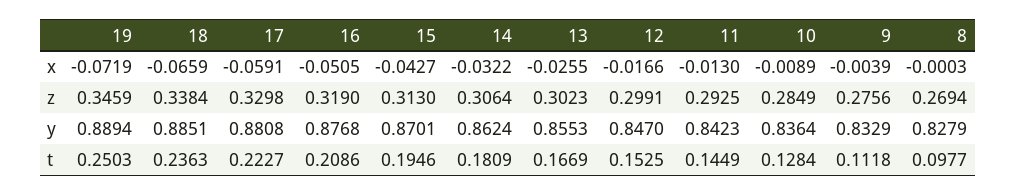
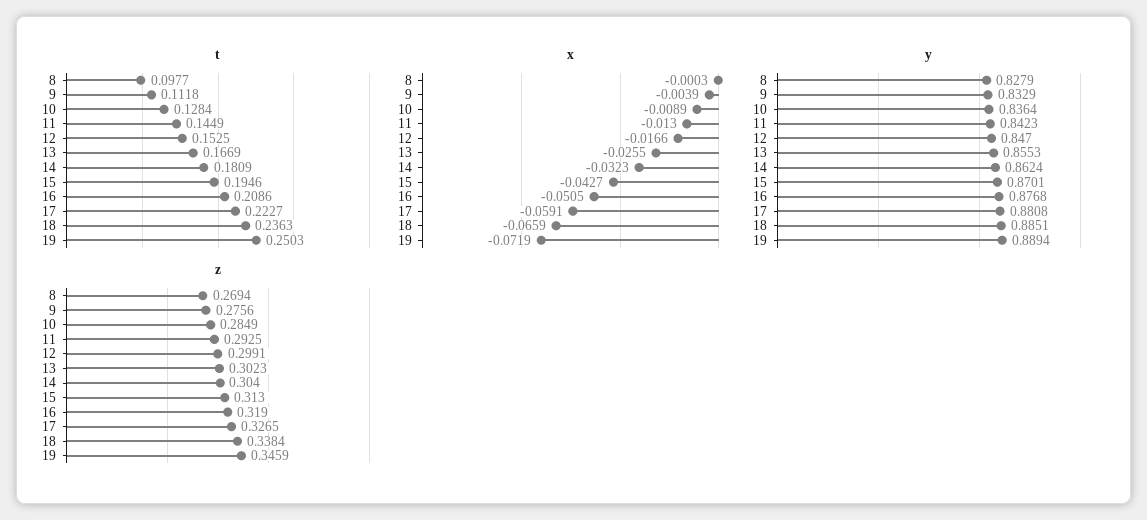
  {
    "x": {
      "19": -0.0719,
      "18": -0.0659,
      "17": -0.0591,
      "16": -0.0505,
      "15": -0.0427,
-     "14": -0.0322,
+     "14": -0.0323,
      "13": -0.0255,
      "12": -0.0166,
      "11": -0.013,
      "10": -0.0089,
      "9": -0.0039,
      "8": -0.0003
    },
    "z": {
      "19": 0.3459,
      "18": 0.3384,
-     "17": 0.3298,
+     "17": 0.3265,
      "16": 0.319,
      "15": 0.313,
-     "14": 0.3064,
+     "14": 0.304,
      "13": 0.3023,
      "12": 0.2991,
      "11": 0.2925,
      "10": 0.2849,
      "9": 0.2756,
      "8": 0.2694
    },
    "y": {
      "19": 0.8894,
      "18": 0.8851,
      "17": 0.8808,
      "16": 0.8768,
      "15": 0.8701,
      "14": 0.8624,
      "13": 0.8553,
      "12": 0.847,
      "11": 0.8423,
      "10": 0.8364,
      "9": 0.8329,
      "8": 0.8279
    },
    "t": {
      "19": 0.2503,
      "18": 0.2363,
      "17": 0.2227,
      "16": 0.2086,
      "15": 0.1946,
      "14": 0.1809,
      "13": 0.1669,
      "12": 0.1525,
      "11": 0.1449,
      "10": 0.1284,
      "9": 0.1118,
      "8": 0.0977
    }
  }

